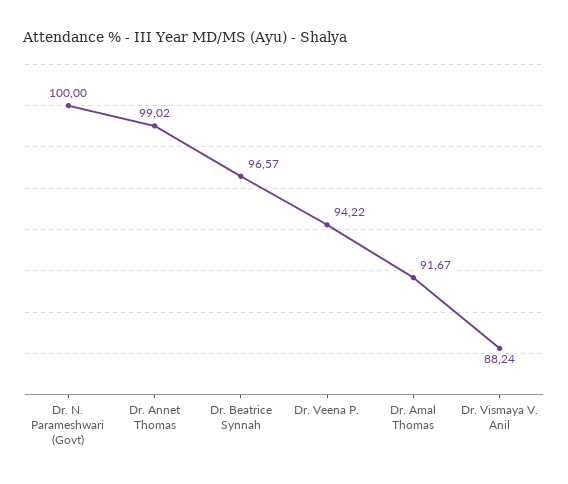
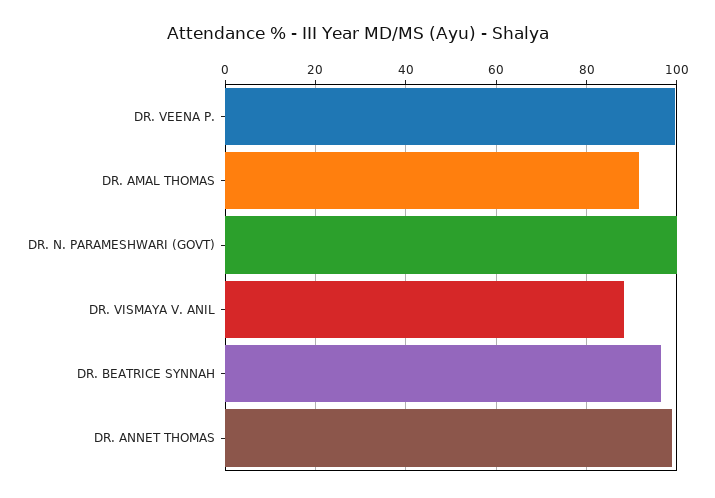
  {
    "Dr. N. Parameshwari (Govt)": 100,
    "Dr. Annet Thomas": 99.02,
    "Dr. Beatrice Synnah": 96.57,
-   "Dr. Veena P.": 94.22,
+   "Dr. Veena P.": 100,
    "Dr. Amal Thomas": 91.67,
    "Dr. Vismaya V. Anil": 88.24
  }

